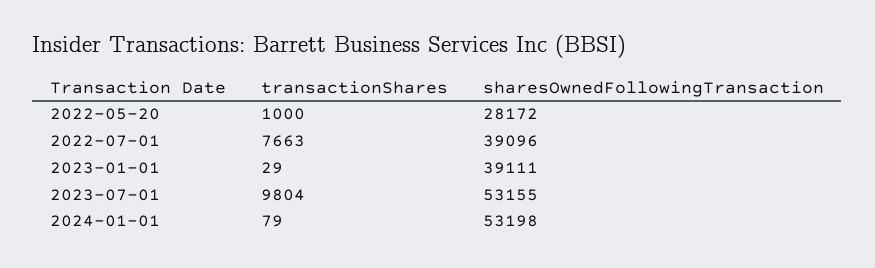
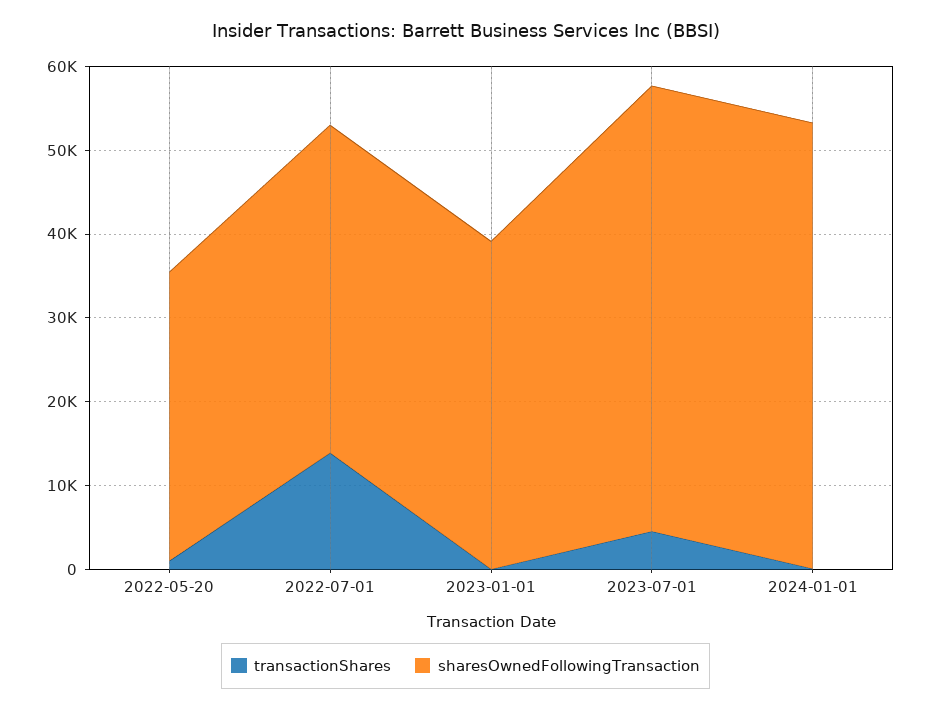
  {
    "transactionShares": {
      "2022-05-20": 1000,
-     "2022-07-01": 7663,
+     "2022-07-01": 14000,
      "2023-01-01": 29,
-     "2023-07-01": 9804,
+     "2023-07-01": 4000,
      "2024-01-01": 79
    },
    "sharesOwnedFollowingTransaction": {
-     "2022-05-20": 28172,
+     "2022-05-20": 34000,
      "2022-07-01": 39096,
      "2023-01-01": 39111,
      "2023-07-01": 53155,
      "2024-01-01": 53198
    }
  }

